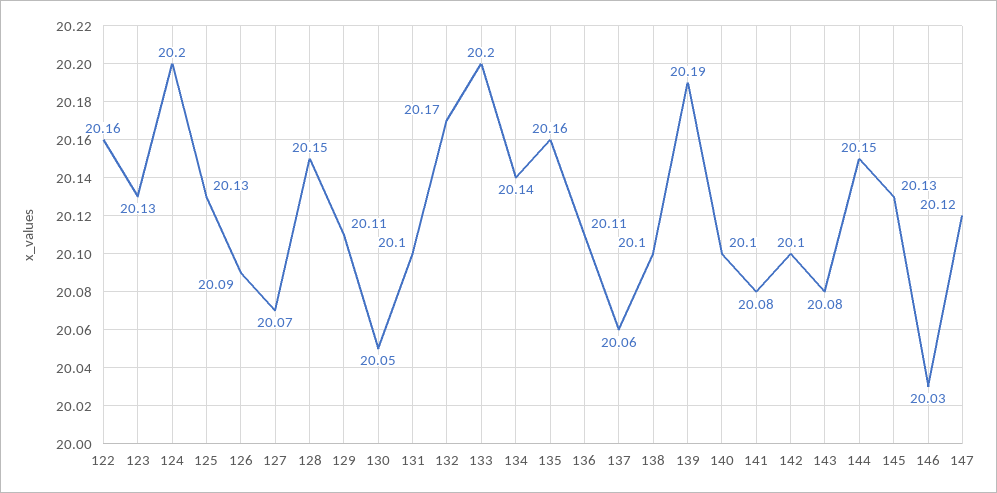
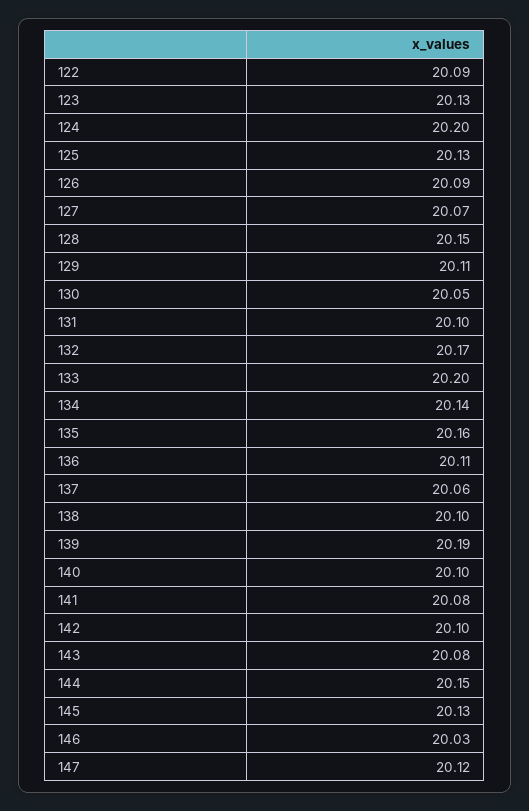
  {
-   "122": 20.16,
+   "122": 20.09,
    "123": 20.13,
    "124": 20.2,
    "125": 20.13,
    "126": 20.09,
    "127": 20.07,
    "128": 20.15,
    "129": 20.11,
    "130": 20.05,
    "131": 20.1,
    "132": 20.17,
    "133": 20.2,
    "134": 20.14,
    "135": 20.16,
    "136": 20.11,
    "137": 20.06,
    "138": 20.1,
    "139": 20.19,
    "140": 20.1,
    "141": 20.08,
    "142": 20.1,
    "143": 20.08,
    "144": 20.15,
    "145": 20.13,
    "146": 20.03,
    "147": 20.12
  }

